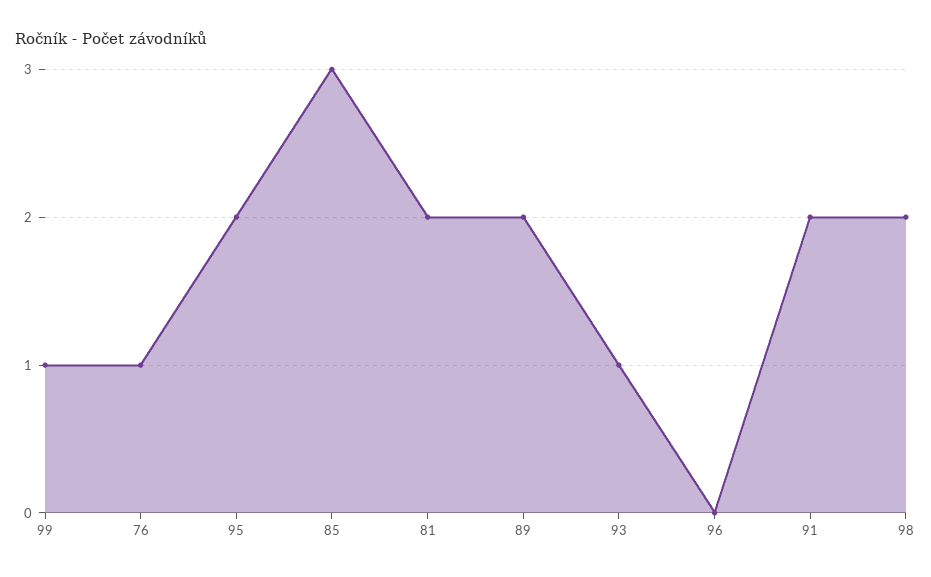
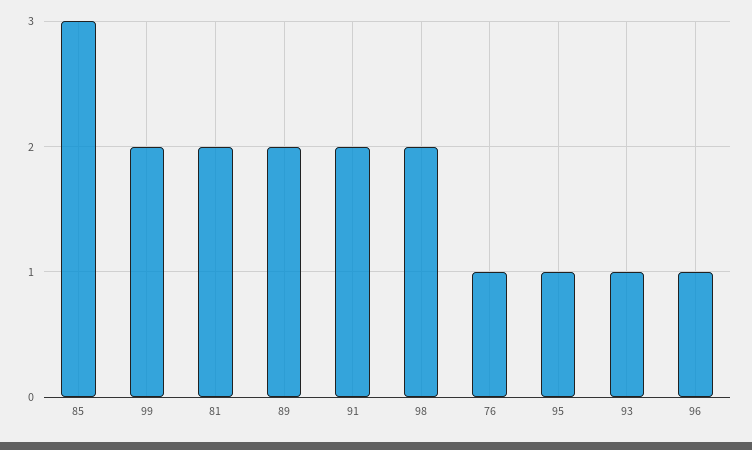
  {
-   "99": 1,
+   "99": 2,
    "76": 1,
-   "95": 2,
+   "95": 1,
    "85": 3,
    "81": 2,
    "89": 2,
    "93": 1,
-   "96": 0,
+   "96": 1,
    "91": 2,
    "98": 2
  }

